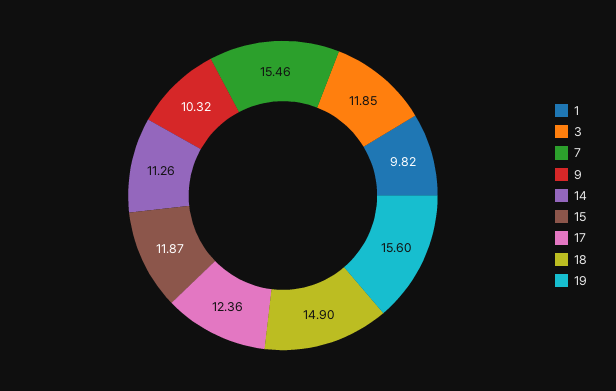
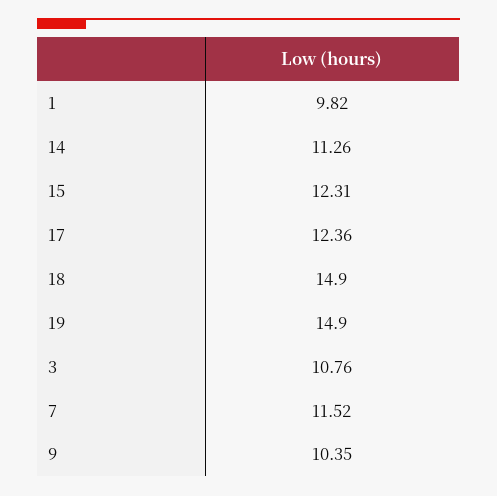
  {
    "1": 9.82,
-   "3": 11.85,
+   "3": 10.76,
-   "7": 15.46,
+   "7": 11.52,
-   "9": 10.32,
+   "9": 10.35,
    "14": 11.26,
-   "15": 11.87,
+   "15": 12.31,
    "17": 12.36,
    "18": 14.9,
-   "19": 15.6
+   "19": 14.9
  }

